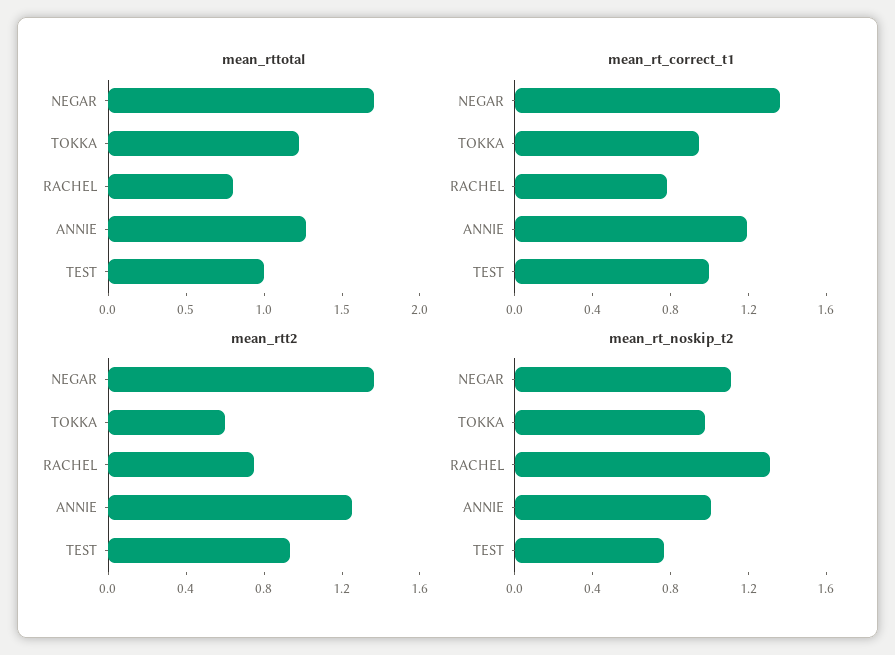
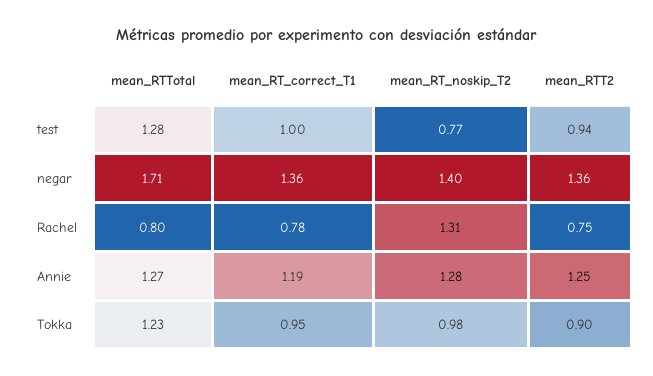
  {
    "mean_rttotal": {
      "NEGAR": 1.71,
      "TOKKA": 1.23,
      "RACHEL": 0.8,
      "ANNIE": 1.27,
-     "TEST": 1
+     "TEST": 1.28
    },
    "mean_rt_correct_t1": {
      "NEGAR": 1.36,
      "TOKKA": 0.95,
      "RACHEL": 0.78,
      "ANNIE": 1.19,
      "TEST": 1
    },
    "mean_rtt2": {
      "NEGAR": 1.36,
-     "TOKKA": 0.6,
+     "TOKKA": 0.9,
      "RACHEL": 0.75,
      "ANNIE": 1.25,
      "TEST": 0.94
    },
    "mean_rt_noskip_t2": {
-     "NEGAR": 1.1,
+     "NEGAR": 1.4,
      "TOKKA": 0.98,
      "RACHEL": 1.31,
-     "ANNIE": 1,
+     "ANNIE": 1.28,
      "TEST": 0.77
    }
  }

